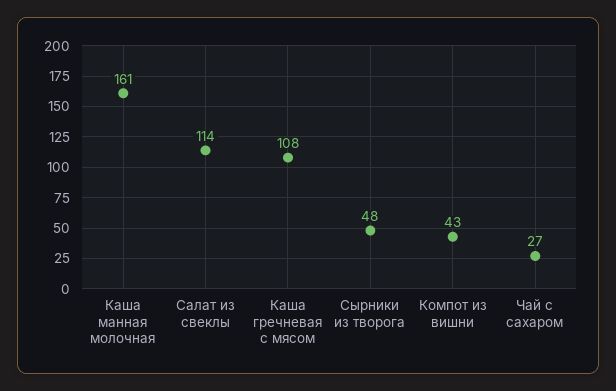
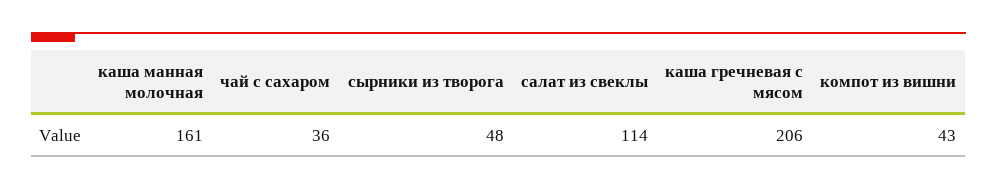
  {
    "Каша манная молочная": 161,
    "Салат из свеклы": 114,
-   "Каша гречневая с мясом": 108,
+   "Каша гречневая с мясом": 206,
    "Сырники из творога": 48,
    "Компот из вишни": 43,
-   "Чай с сахаром": 27
+   "Чай с сахаром": 36
  }

